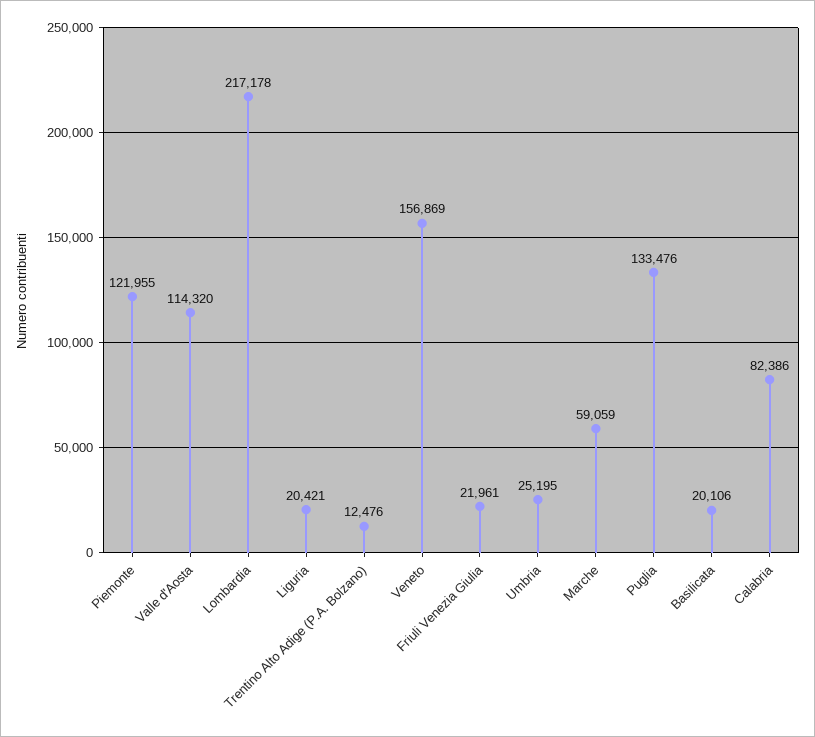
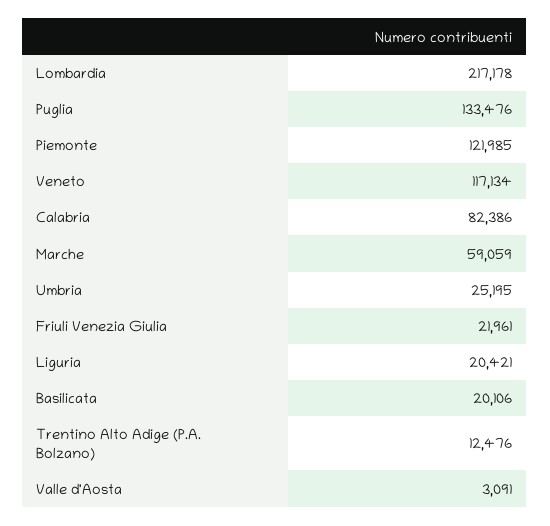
  {
-   "Piemonte": 121955,
+   "Piemonte": 121985,
-   "Valle d'Aosta": 114320,
+   "Valle d'Aosta": 3091,
    "Lombardia": 217178,
    "Liguria": 20421,
    "Trentino Alto Adige (P.A. Bolzano)": 12476,
-   "Veneto": 156869,
+   "Veneto": 117134,
    "Friuli Venezia Giulia": 21961,
    "Umbria": 25195,
    "Marche": 59059,
    "Puglia": 133476,
    "Basilicata": 20106,
    "Calabria": 82386
  }

